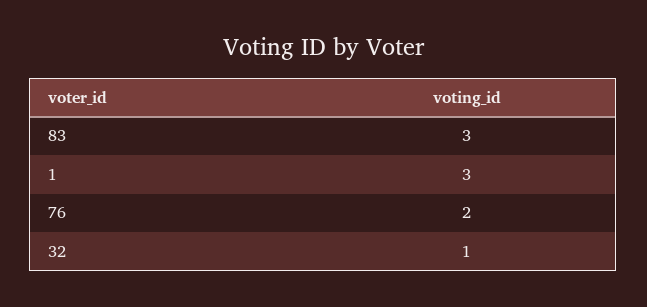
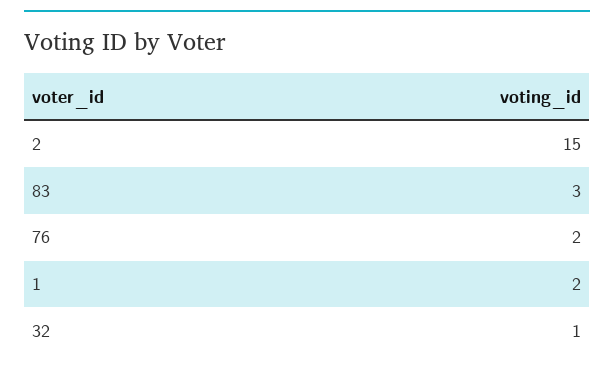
  {
    "83": 3,
-   "1": 3,
+   "1": 2,
    "76": 2,
-   "32": 1
+   "32": 1,
+   "2": 15
  }

